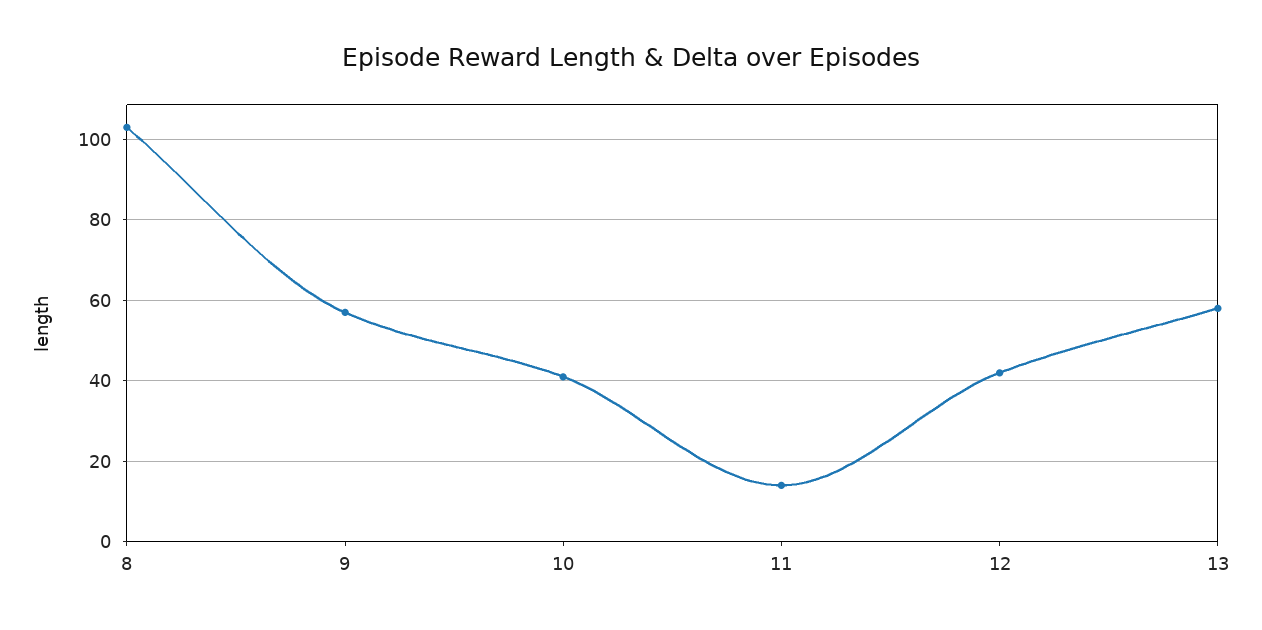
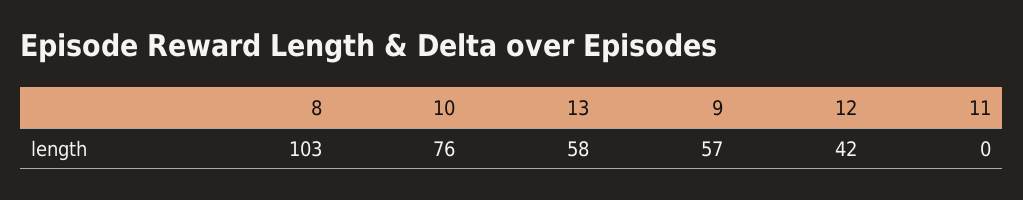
  {
    "8": 103,
    "9": 57,
-   "10": 40,
+   "10": 76,
-   "11": 15,
+   "11": 0,
    "12": 42,
    "13": 58
  }

